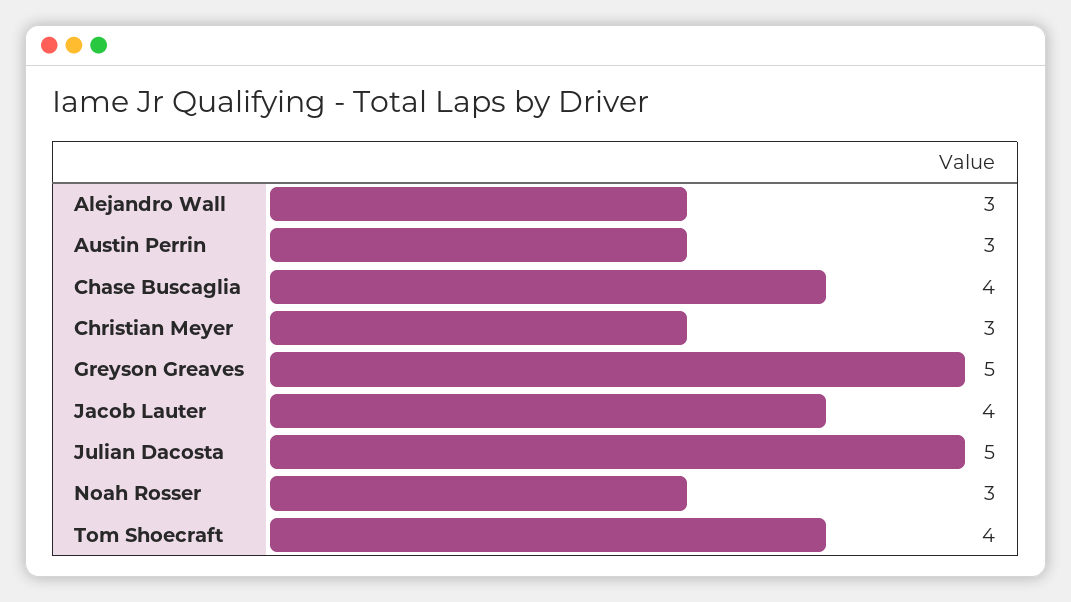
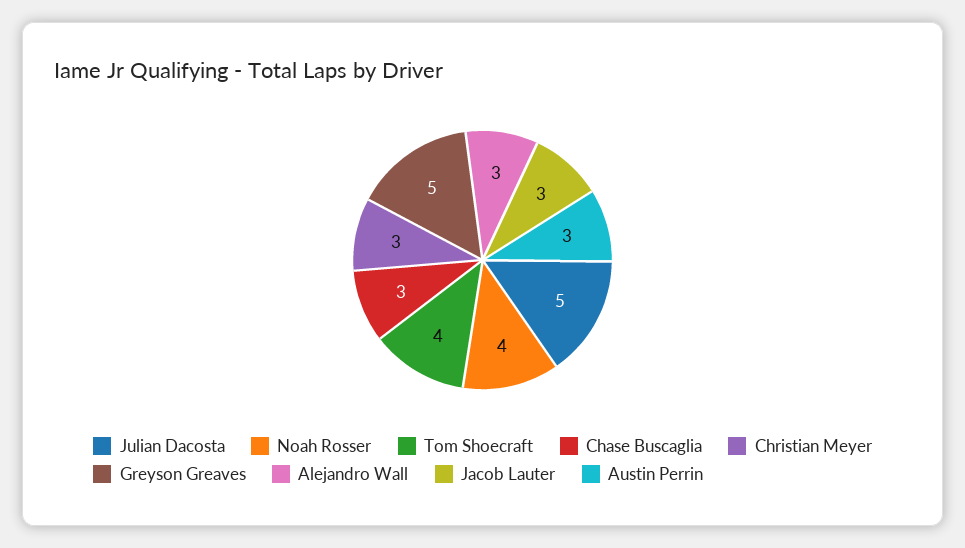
  {
    "Alejandro Wall": 3,
    "Austin Perrin": 3,
-   "Chase Buscaglia": 4,
+   "Chase Buscaglia": 3,
    "Christian Meyer": 3,
    "Greyson Greaves": 5,
-   "Jacob Lauter": 4,
+   "Jacob Lauter": 3,
    "Julian Dacosta": 5,
-   "Noah Rosser": 3,
+   "Noah Rosser": 4,
    "Tom Shoecraft": 4
  }

